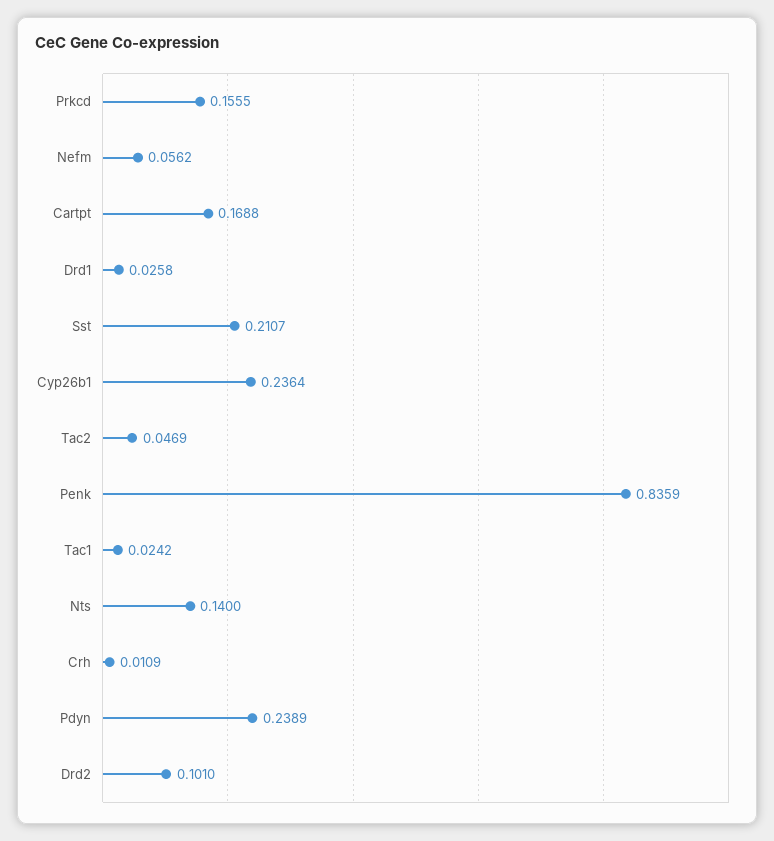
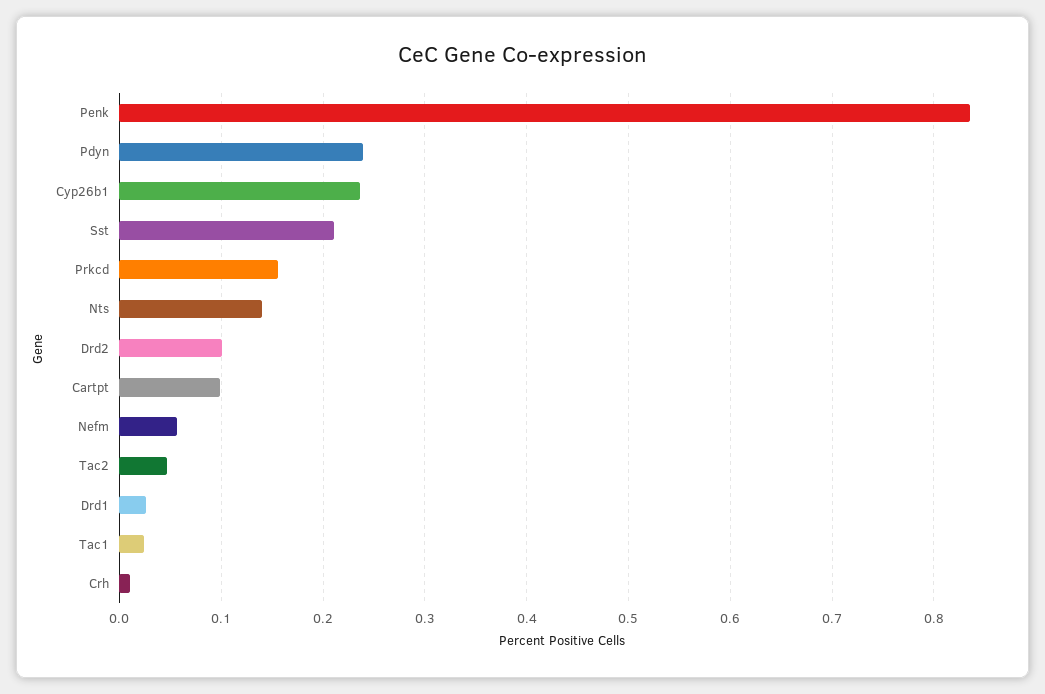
  {
    "Prkcd": 0.1555,
    "Nefm": 0.0562,
-   "Cartpt": 0.1688,
+   "Cartpt": 0.1,
    "Drd1": 0.0258,
    "Sst": 0.2107,
    "Cyp26b1": 0.2364,
    "Tac2": 0.0469,
    "Penk": 0.8359,
    "Tac1": 0.0242,
    "Nts": 0.14,
    "Crh": 0.0109,
    "Pdyn": 0.2389,
    "Drd2": 0.101
  }

